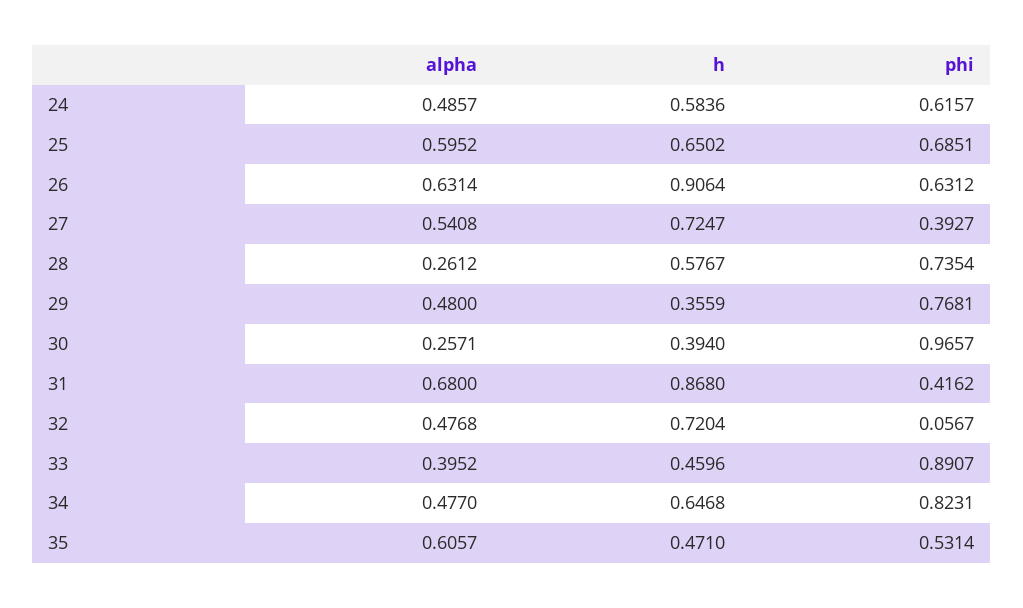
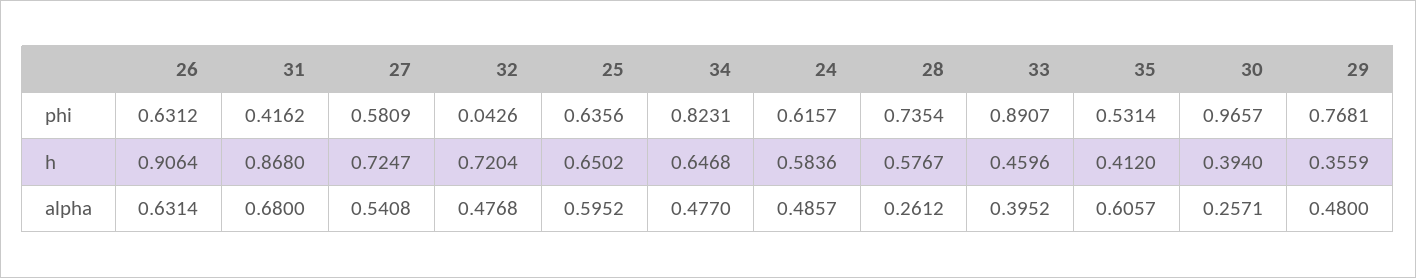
  {
    "alpha": {
      "24": 0.4857,
      "25": 0.5952,
      "26": 0.6314,
      "27": 0.5408,
      "28": 0.2612,
      "29": 0.48,
      "30": 0.2571,
      "31": 0.68,
      "32": 0.4768,
      "33": 0.3952,
      "34": 0.477,
      "35": 0.6057
    },
    "h": {
      "24": 0.5836,
      "25": 0.6502,
      "26": 0.9064,
      "27": 0.7247,
      "28": 0.5767,
      "29": 0.3559,
      "30": 0.394,
      "31": 0.868,
      "32": 0.7204,
      "33": 0.4596,
      "34": 0.6468,
-     "35": 0.471
+     "35": 0.412
    },
    "phi": {
      "24": 0.6157,
-     "25": 0.6851,
+     "25": 0.6356,
      "26": 0.6312,
-     "27": 0.3927,
+     "27": 0.5809,
      "28": 0.7354,
      "29": 0.7681,
      "30": 0.9657,
      "31": 0.4162,
-     "32": 0.0567,
+     "32": 0.0426,
      "33": 0.8907,
      "34": 0.8231,
      "35": 0.5314
    }
  }

